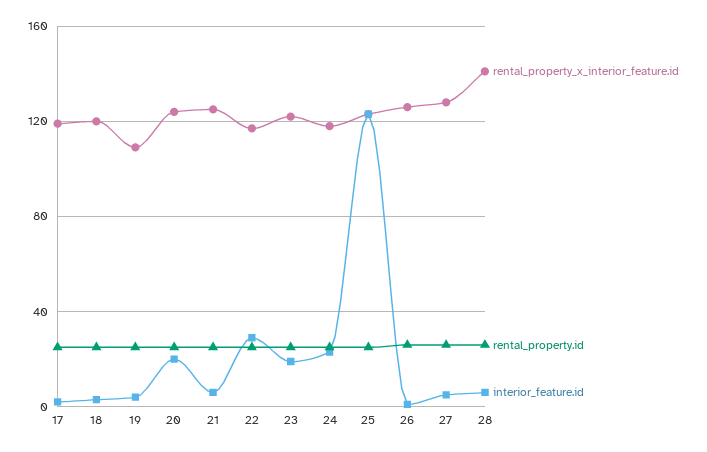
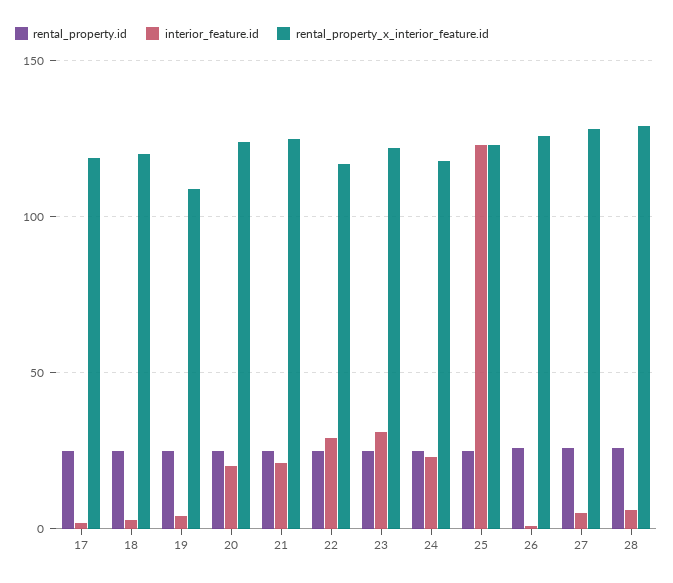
  {
    "rental_property_x_interior_feature.id": {
      "17": 120,
      "18": 120,
      "19": 110,
      "20": 125,
      "21": 125,
      "22": 115,
      "23": 120,
      "24": 120,
      "25": 125,
      "26": 125,
      "27": 130,
-     "28": 140
+     "28": 130
    },
    "rental_property.id": {
      "17": 25,
      "18": 25,
      "19": 25,
      "20": 25,
      "21": 25,
      "22": 25,
      "23": 25,
      "24": 25,
      "25": 25,
      "26": 25,
      "27": 25,
      "28": 25
    },
    "interior_feature.id": {
      "17": 0,
      "18": 5,
      "19": 5,
      "20": 20,
-     "21": 5,
+     "21": 20,
      "22": 30,
-     "23": 20,
+     "23": 30,
      "24": 25,
      "25": 125,
      "26": 0,
      "27": 5,
      "28": 5
    }
  }

